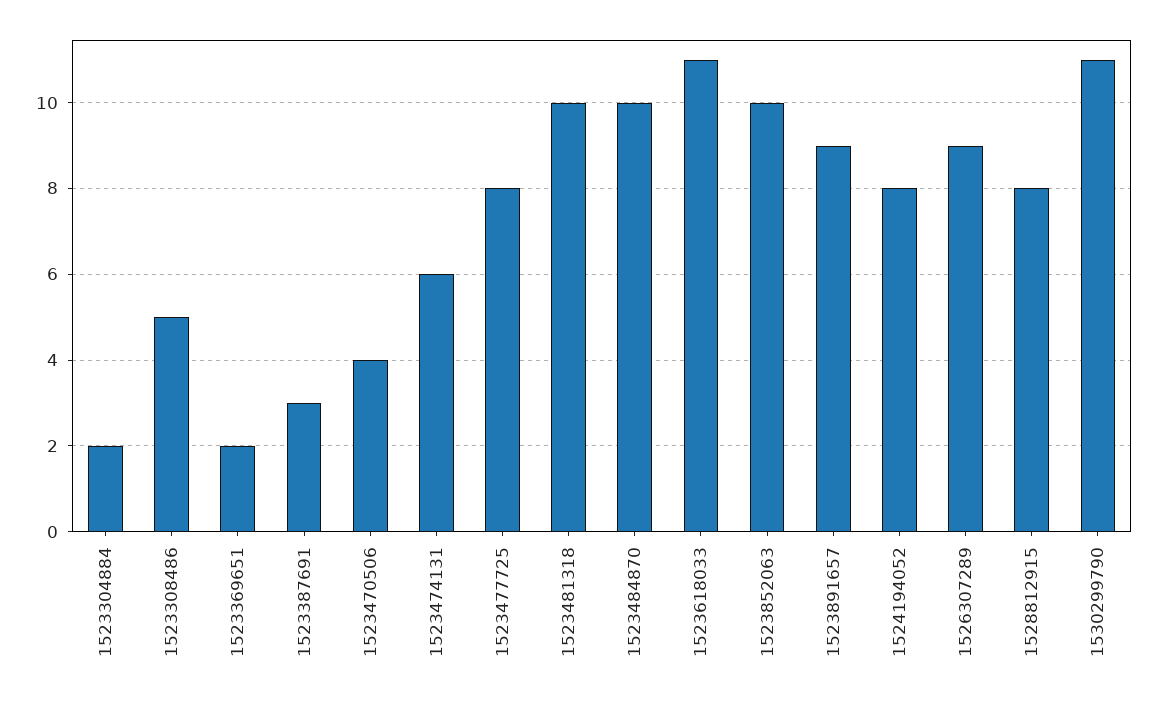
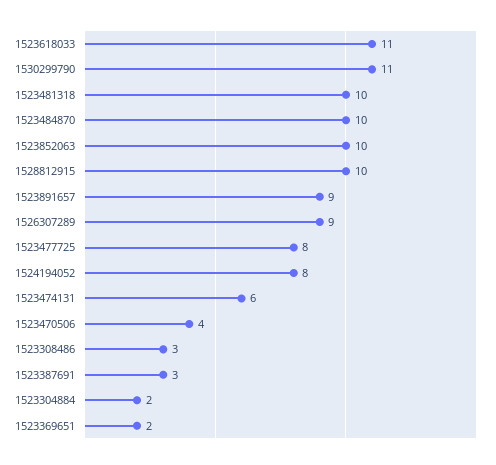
  {
    "1523304884": 2,
-   "1523308486": 5,
+   "1523308486": 3,
    "1523369651": 2,
    "1523387691": 3,
    "1523470506": 4,
    "1523474131": 6,
    "1523477725": 8,
    "1523481318": 10,
    "1523484870": 10,
    "1523618033": 11,
    "1523852063": 10,
    "1523891657": 9,
    "1524194052": 8,
    "1526307289": 9,
-   "1528812915": 8,
+   "1528812915": 10,
    "1530299790": 11
  }

